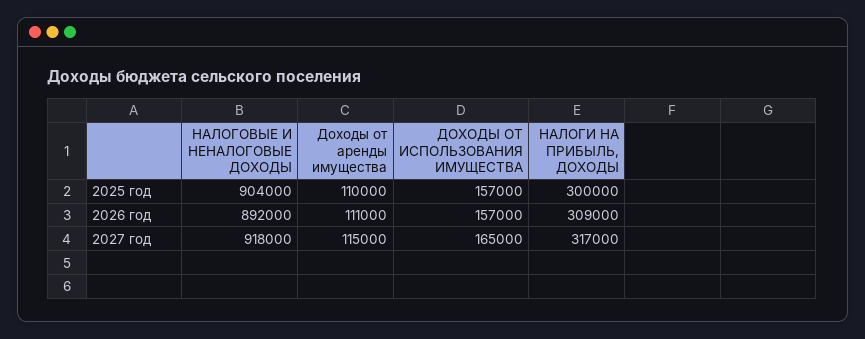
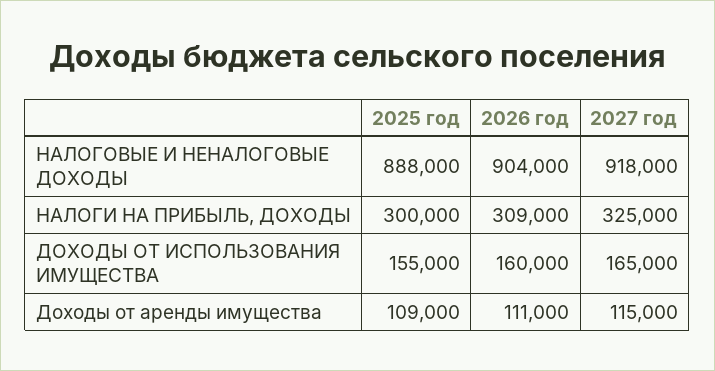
  {
    "НАЛОГОВЫЕ И НЕНАЛОГОВЫЕ ДОХОДЫ": {
-     "2025 год": 904000,
+     "2025 год": 888000,
-     "2026 год": 892000,
+     "2026 год": 904000,
      "2027 год": 918000
    },
    "Доходы от аренды имущества": {
-     "2025 год": 110000,
+     "2025 год": 109000,
      "2026 год": 111000,
      "2027 год": 115000
    },
    "ДОХОДЫ ОТ ИСПОЛЬЗОВАНИЯ ИМУЩЕСТВА": {
-     "2025 год": 157000,
+     "2025 год": 155000,
-     "2026 год": 157000,
+     "2026 год": 160000,
      "2027 год": 165000
    },
    "НАЛОГИ НА ПРИБЫЛЬ, ДОХОДЫ": {
      "2025 год": 300000,
      "2026 год": 309000,
-     "2027 год": 317000
+     "2027 год": 325000
    }
  }

